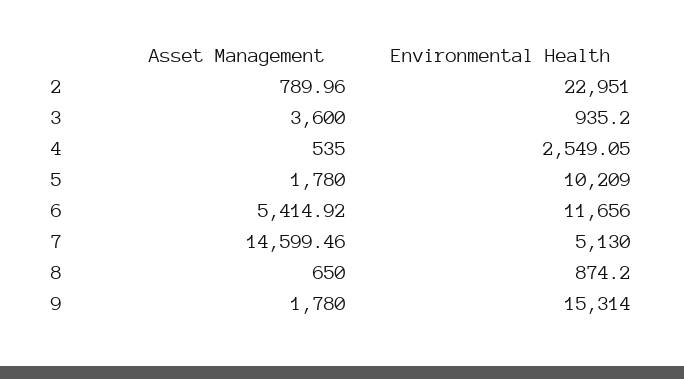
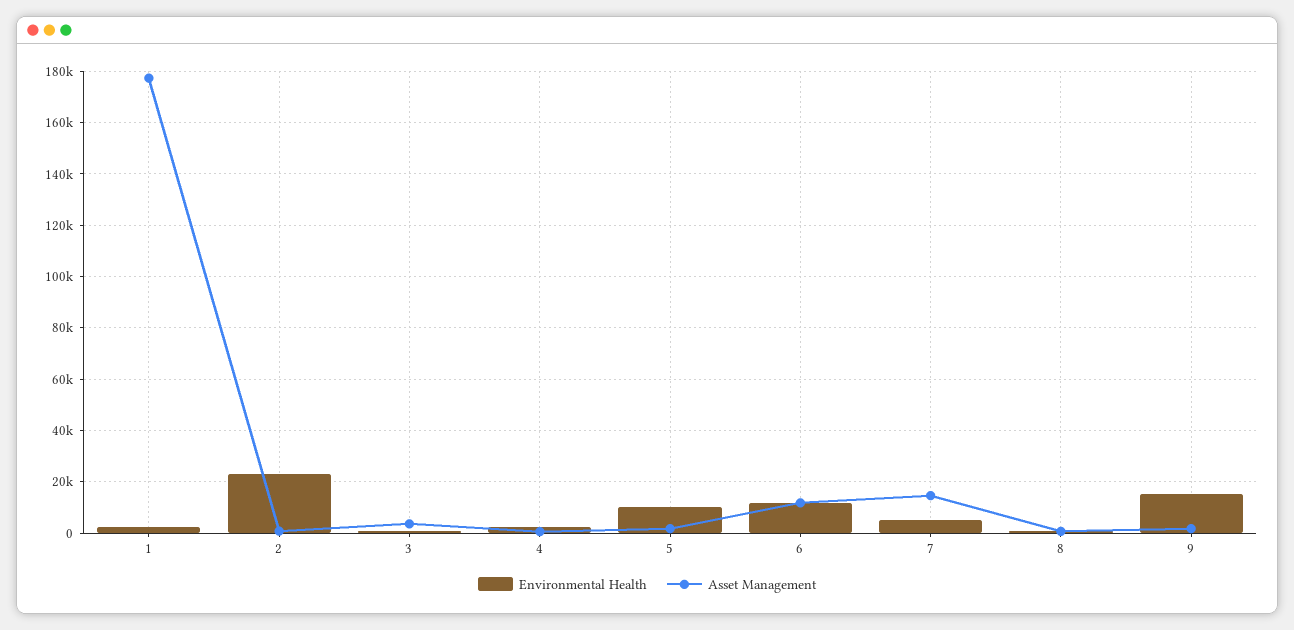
  {
    "Asset Management": {
      "2": 789.96,
      "3": 3600,
      "4": 535,
      "5": 1780,
-     "6": 5414.92,
+     "6": 12500,
      "7": 14599.46,
      "8": 650,
-     "9": 1780
+     "9": 1780,
+     "1": 177500
    },
    "Environmental Health": {
      "2": 22951,
      "3": 935.2,
      "4": 2549.05,
      "5": 10209,
      "6": 11656,
      "7": 5130,
      "8": 874.2,
-     "9": 15314
+     "9": 15314,
+     "1": 2500
    }
  }

